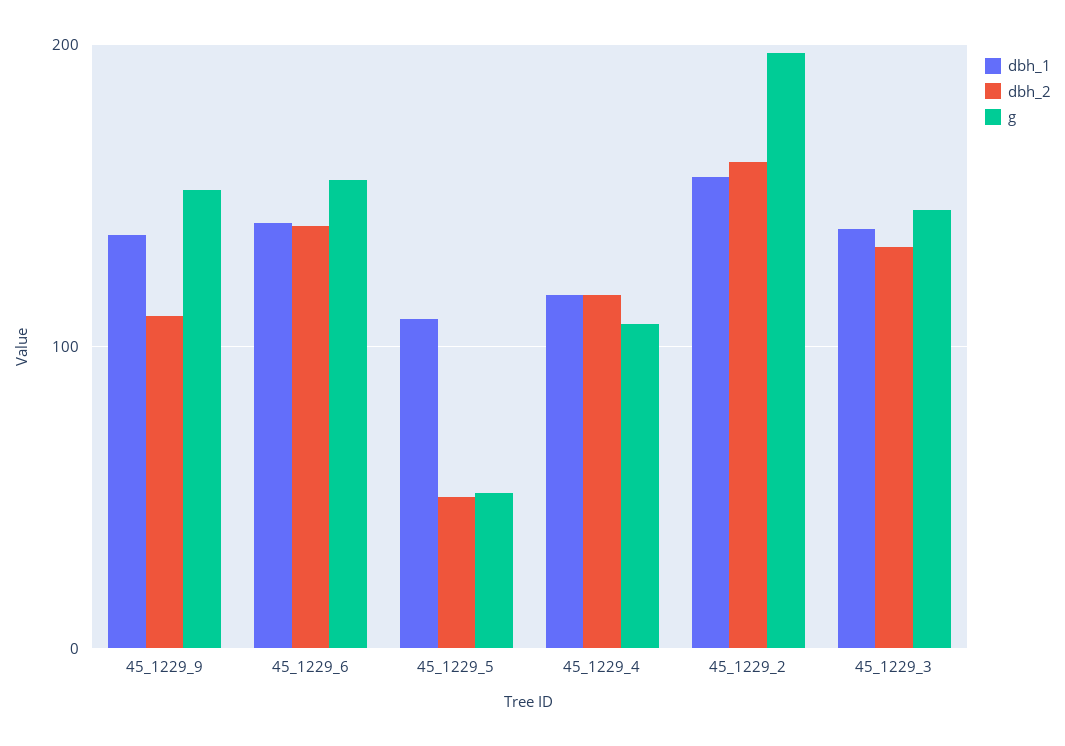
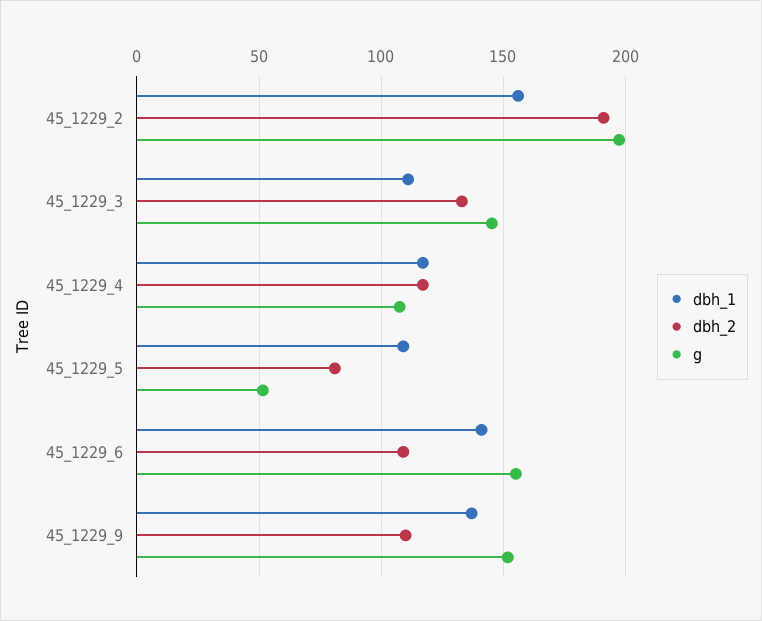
  {
    "dbh_1": {
      "45_1229_9": 135,
      "45_1229_6": 140,
      "45_1229_5": 110,
      "45_1229_4": 115,
      "45_1229_2": 155,
-     "45_1229_3": 140
+     "45_1229_3": 110
    },
    "dbh_2": {
      "45_1229_9": 110,
-     "45_1229_6": 140,
+     "45_1229_6": 110,
-     "45_1229_5": 50,
+     "45_1229_5": 80,
      "45_1229_4": 115,
-     "45_1229_2": 160,
+     "45_1229_2": 190,
      "45_1229_3": 135
    },
    "g": {
      "45_1229_9": 150,
      "45_1229_6": 155,
      "45_1229_5": 50,
      "45_1229_4": 110,
      "45_1229_2": 195,
      "45_1229_3": 145
    }
  }

